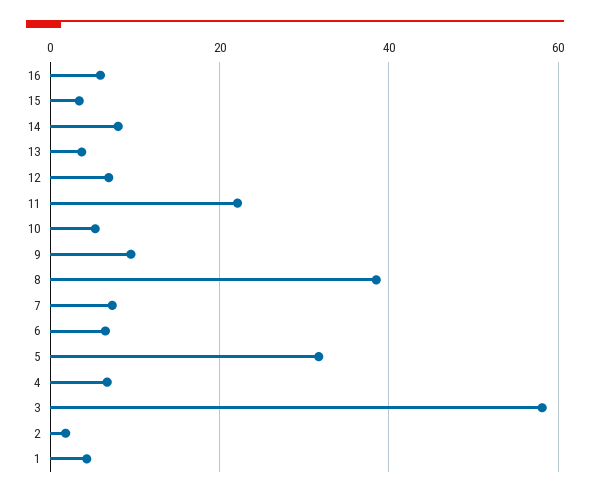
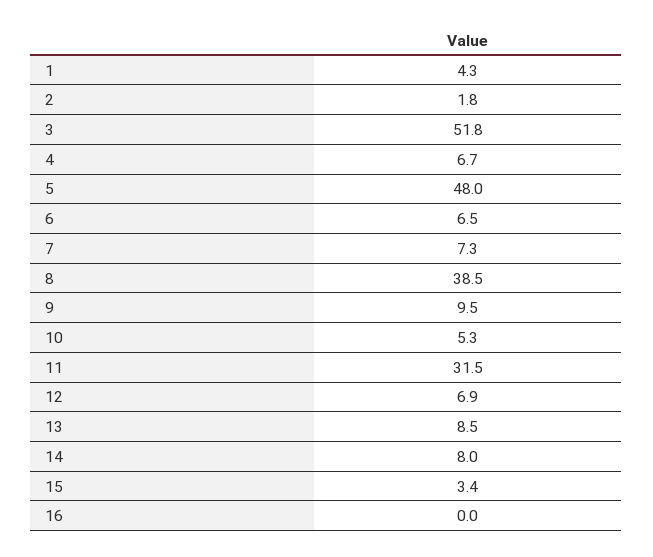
  {
-   "16": 6,
+   "16": 0,
    "15": 3.4,
    "14": 8,
-   "13": 4,
+   "13": 8.5,
    "12": 6.9,
-   "11": 22,
+   "11": 31.5,
    "10": 5.3,
    "9": 9.5,
    "8": 38.5,
    "7": 7.3,
    "6": 6.5,
-   "5": 32,
+   "5": 48,
    "4": 6.7,
-   "3": 58,
+   "3": 51.8,
    "2": 1.8,
    "1": 4.3
  }

